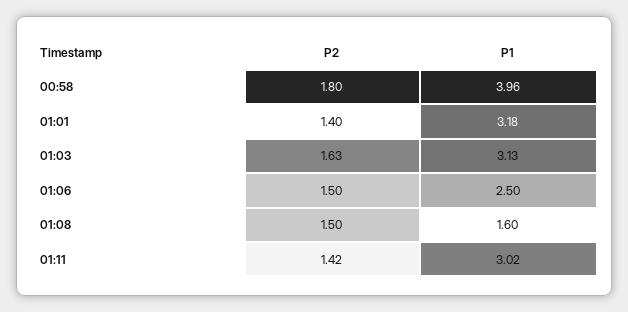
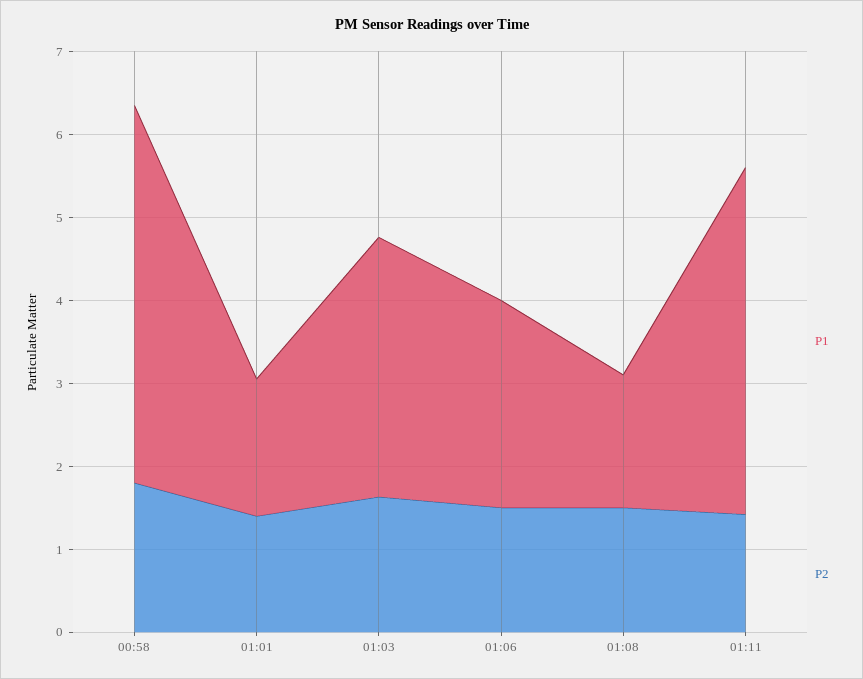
  {
    "P2": {
      "00:58": 1.8,
      "01:01": 1.4,
      "01:03": 1.63,
      "01:06": 1.5,
      "01:08": 1.5,
      "01:11": 1.42
    },
    "P1": {
-     "00:58": 3.96,
+     "00:58": 4.6,
-     "01:01": 3.18,
+     "01:01": 1.6,
      "01:03": 3.13,
      "01:06": 2.5,
      "01:08": 1.6,
-     "01:11": 3.02
+     "01:11": 4.2
    }
  }

